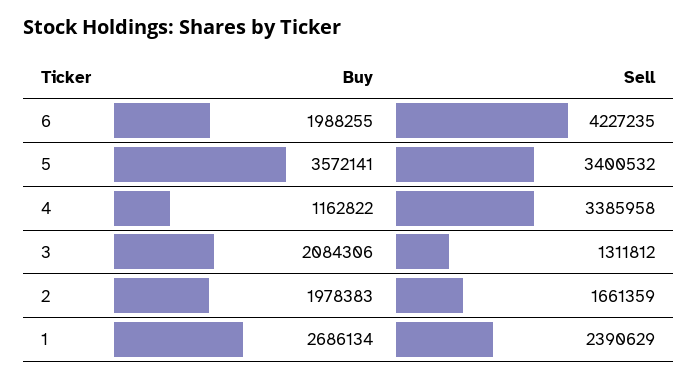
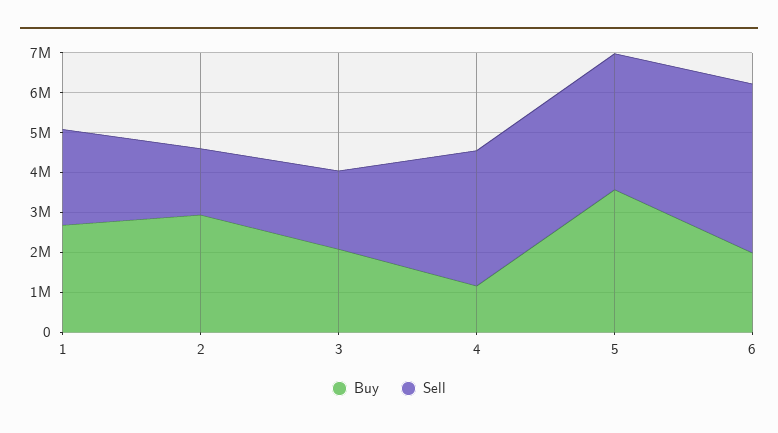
  {
    "Buy": {
      "6": 1988255,
      "5": 3572141,
      "4": 1162822,
      "3": 2084306,
-     "2": 1978383,
+     "2": 3000000,
      "1": 2686134
    },
    "Sell": {
      "6": 4227235,
      "5": 3400532,
      "4": 3385958,
-     "3": 1311812,
+     "3": 2000000,
      "2": 1661359,
      "1": 2390629
    }
  }

